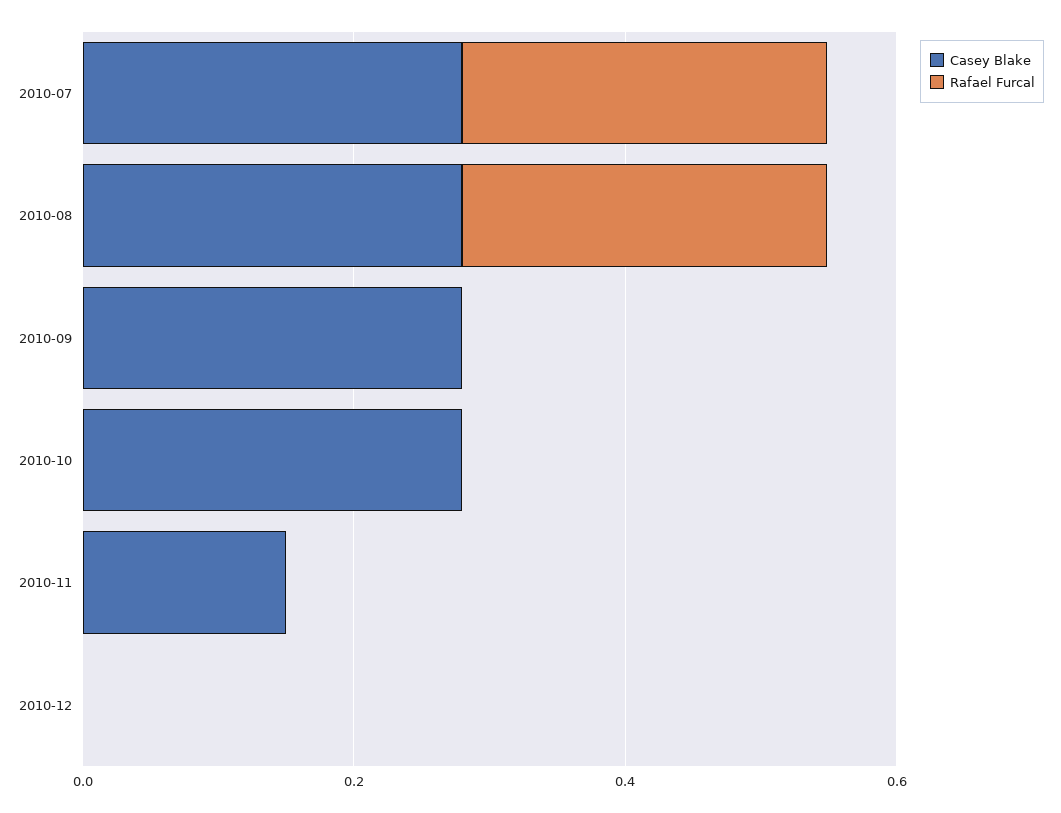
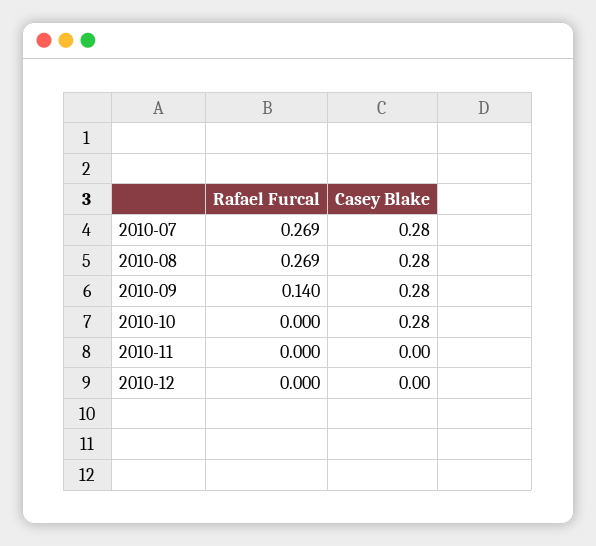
  {
    "Casey Blake": {
      "2010-07": 0.28,
      "2010-08": 0.28,
      "2010-09": 0.28,
      "2010-10": 0.28,
-     "2010-11": 0.15,
+     "2010-11": 0,
      "2010-12": 0
    },
    "Rafael Furcal": {
      "2010-07": 0.269,
      "2010-08": 0.269,
-     "2010-09": 0,
+     "2010-09": 0.14,
      "2010-10": 0,
      "2010-11": 0,
      "2010-12": 0
    }
  }

